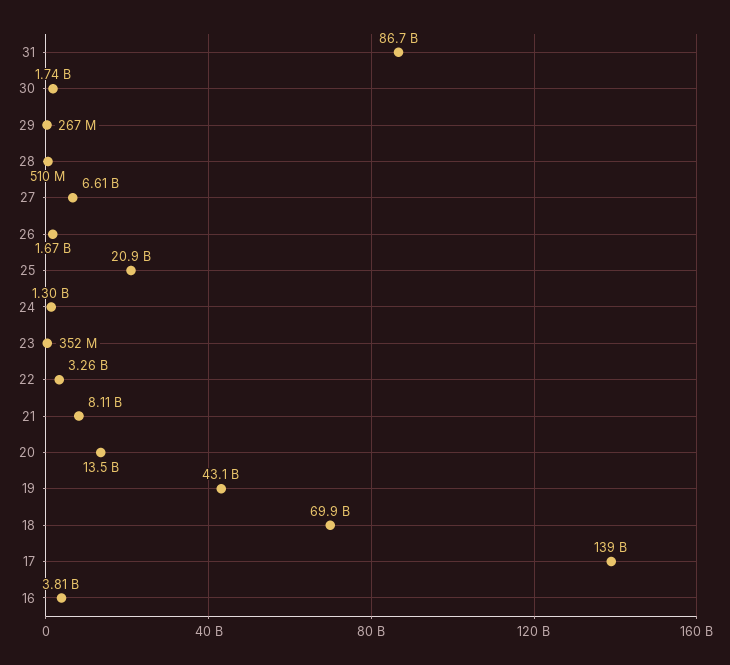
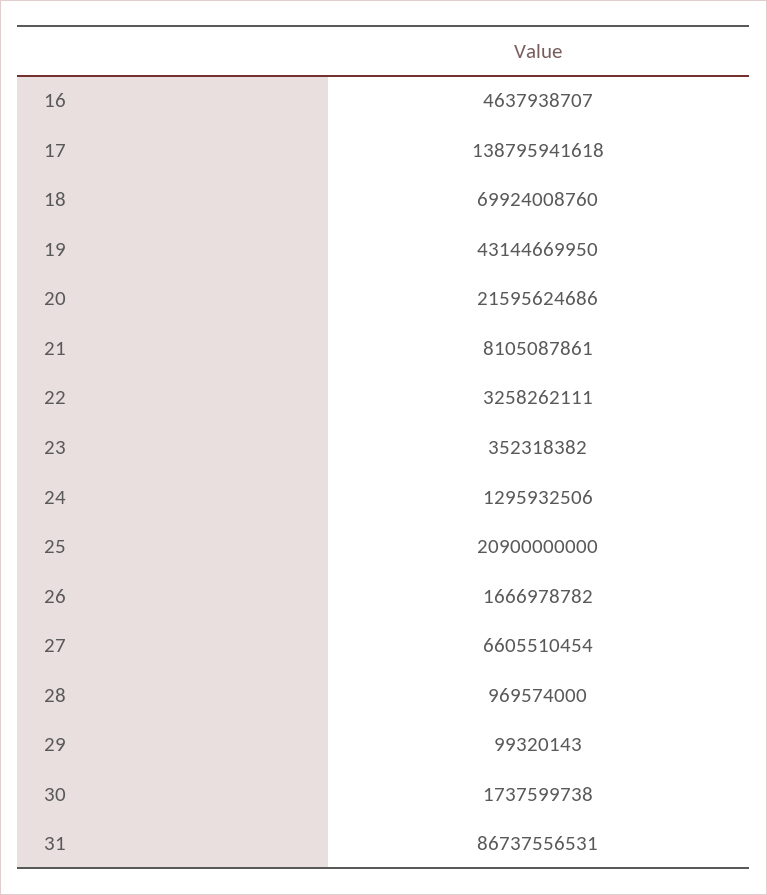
  {
    "31": 86737556531,
    "30": 1737599738,
-   "29": 267000000,
+   "29": 99320143,
-   "28": 510000000,
+   "28": 969574000,
    "27": 6605510454,
    "26": 1666978782,
    "25": 20900000000,
    "24": 1295932506,
    "23": 352318382,
    "22": 3258262111,
    "21": 8105087861,
-   "20": 13500000000,
+   "20": 21595624686,
    "19": 43144669950,
    "18": 69924008760,
    "17": 138795941618,
-   "16": 3810000000
+   "16": 4637938707
  }

